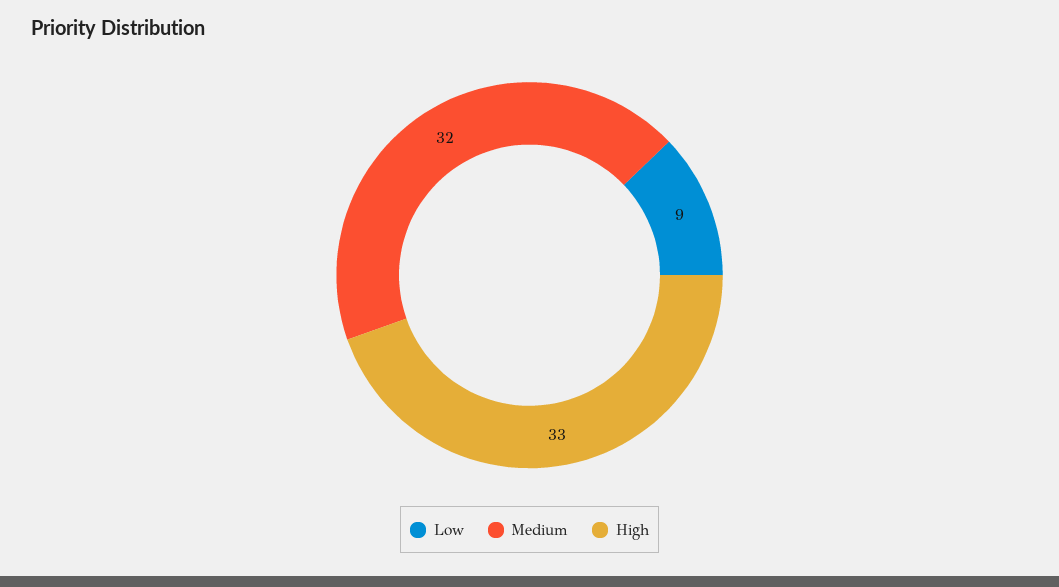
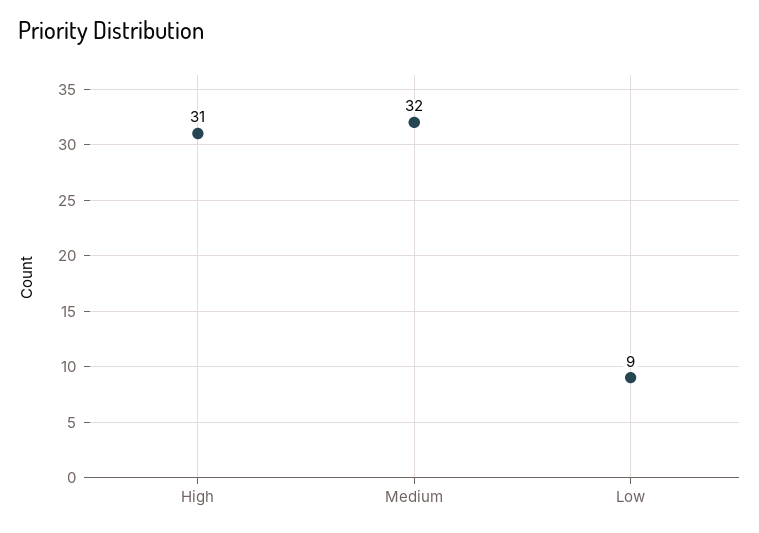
  {
    "Low": 9,
    "Medium": 32,
-   "High": 33
+   "High": 31
  }

